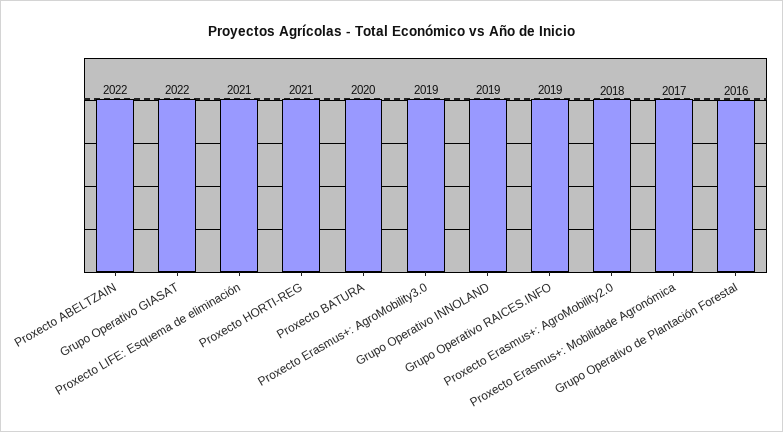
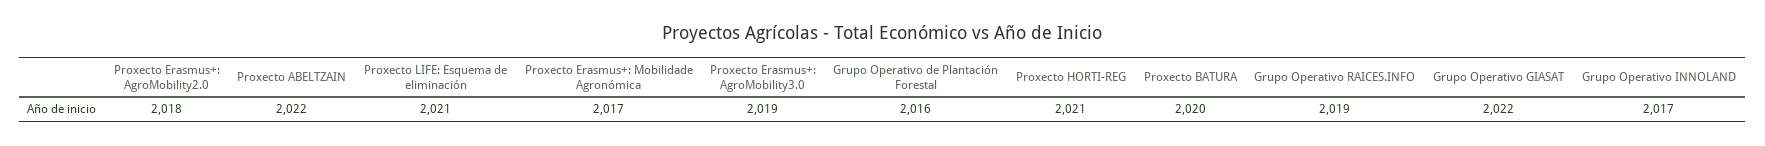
  {
    "Proxecto ABELTZAIN": 2022,
    "Grupo Operativo GIASAT": 2022,
    "Proxecto LIFE: Esquema de eliminación": 2021,
    "Proxecto HORTI-REG": 2021,
    "Proxecto BATURA": 2020,
    "Proxecto Erasmus+: AgroMobility3.0": 2019,
-   "Grupo Operativo INNOLAND": 2019,
+   "Grupo Operativo INNOLAND": 2017,
    "Grupo Operativo RAICES.INFO": 2019,
    "Proxecto Erasmus+: AgroMobility2.0": 2018,
    "Proxecto Erasmus+: Mobilidade Agronómica": 2017,
    "Grupo Operativo de Plantación Forestal": 2016
  }

